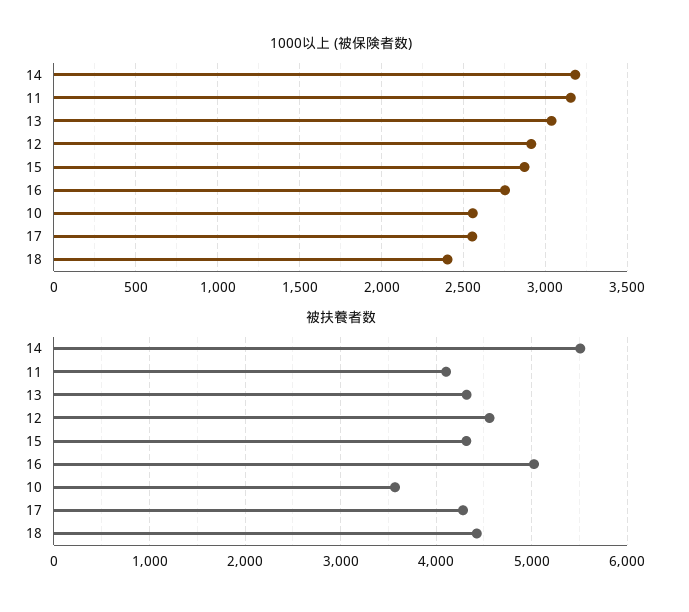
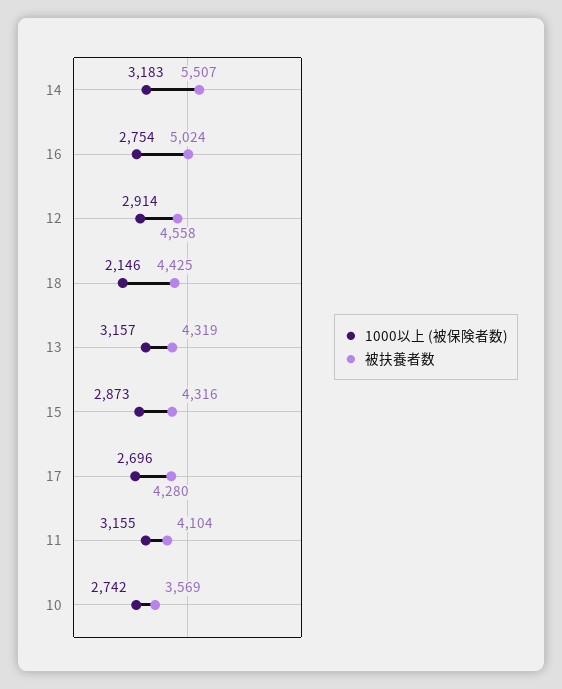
  {
    "1000以上 (被保険者数)": {
      "14": 3183,
      "11": 3155,
-     "13": 3050,
+     "13": 3157,
      "12": 2914,
      "15": 2873,
      "16": 2754,
-     "10": 2550,
+     "10": 2742,
-     "17": 2550,
+     "17": 2696,
-     "18": 2400
+     "18": 2146
    },
    "被扶養者数": {
      "14": 5507,
      "11": 4104,
      "13": 4319,
      "12": 4558,
      "15": 4316,
      "16": 5024,
      "10": 3569,
      "17": 4280,
      "18": 4425
    }
  }

